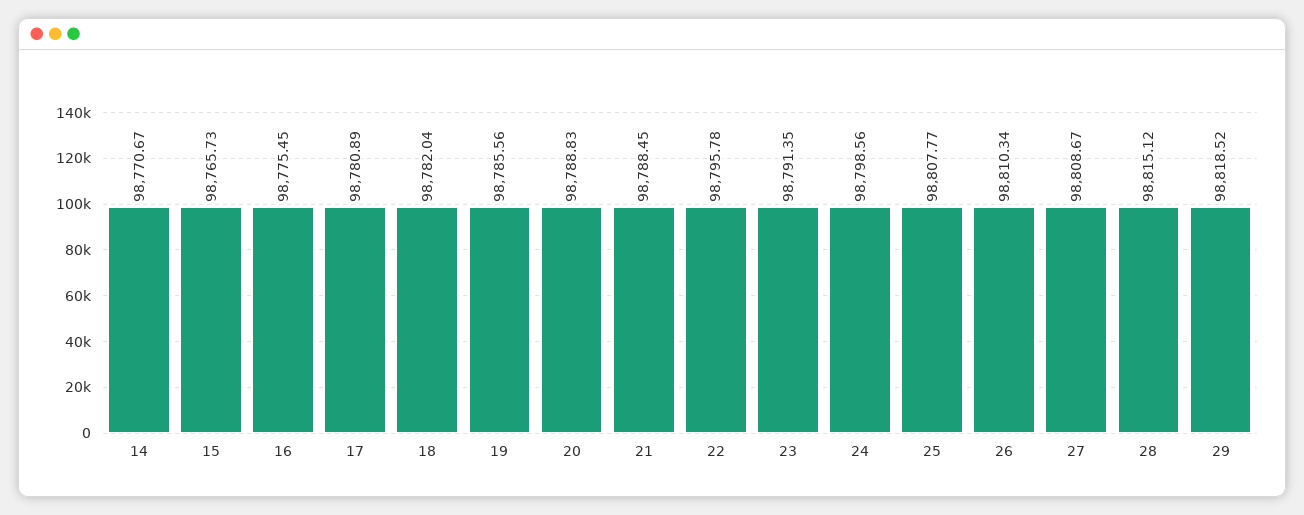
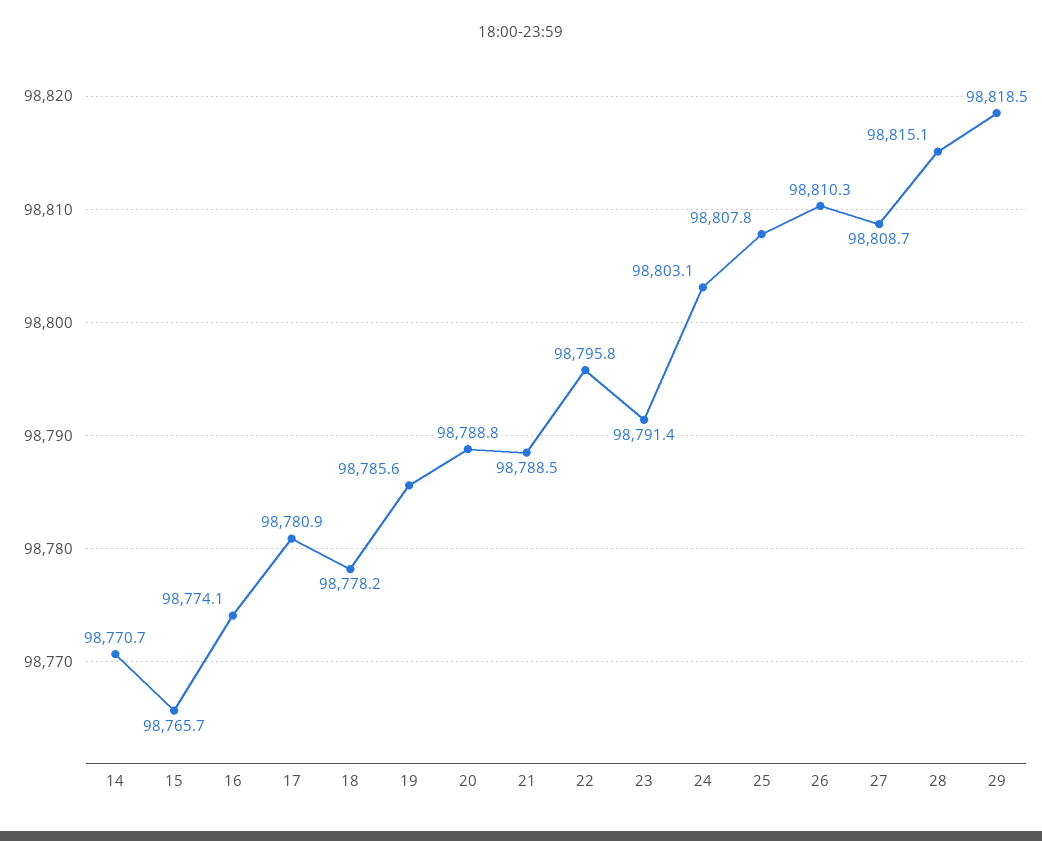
  {
    "14": 98770.67,
    "15": 98765.73,
-   "16": 98775.45,
+   "16": 98774.1,
    "17": 98780.89,
-   "18": 98782.04,
+   "18": 98778.2,
    "19": 98785.56,
    "20": 98788.83,
    "21": 98788.45,
    "22": 98795.78,
    "23": 98791.35,
-   "24": 98798.56,
+   "24": 98803.1,
    "25": 98807.77,
    "26": 98810.34,
    "27": 98808.67,
    "28": 98815.12,
    "29": 98818.52
  }

